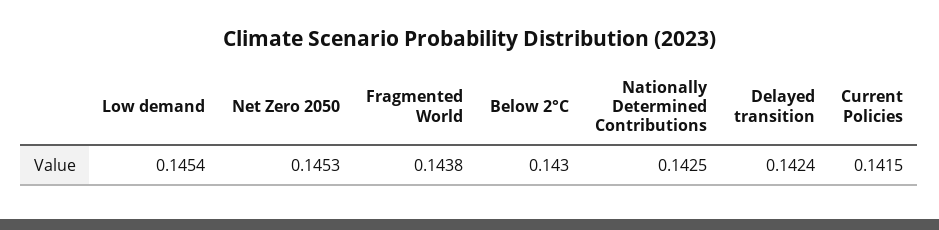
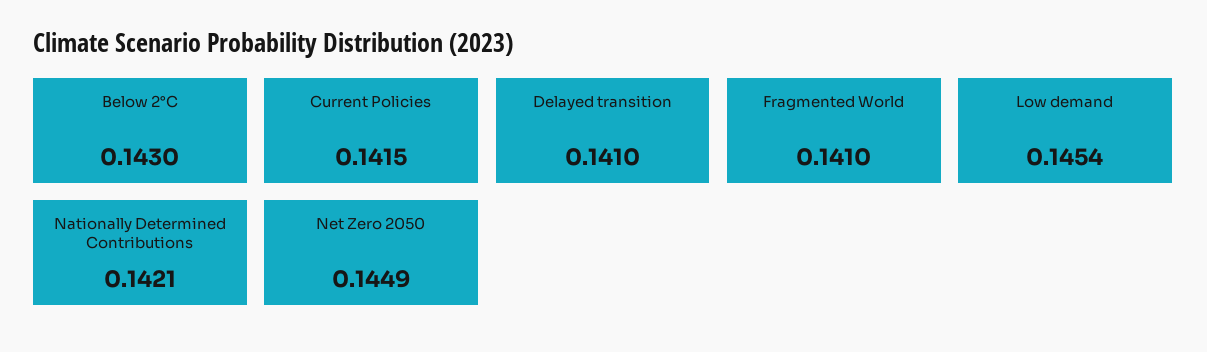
  {
    "Low demand": 0.1454,
-   "Net Zero 2050": 0.1453,
+   "Net Zero 2050": 0.1449,
-   "Fragmented World": 0.1438,
+   "Fragmented World": 0.141,
    "Below 2°C": 0.143,
-   "Nationally Determined Contributions": 0.1425,
+   "Nationally Determined Contributions": 0.1421,
-   "Delayed transition": 0.1424,
+   "Delayed transition": 0.141,
    "Current Policies": 0.1415
  }

